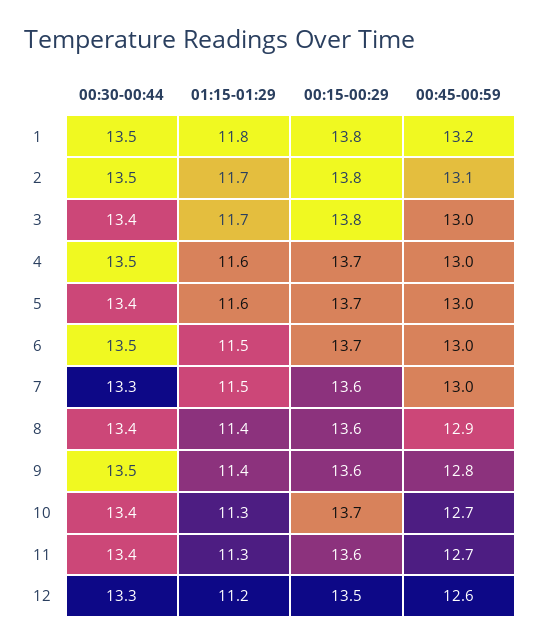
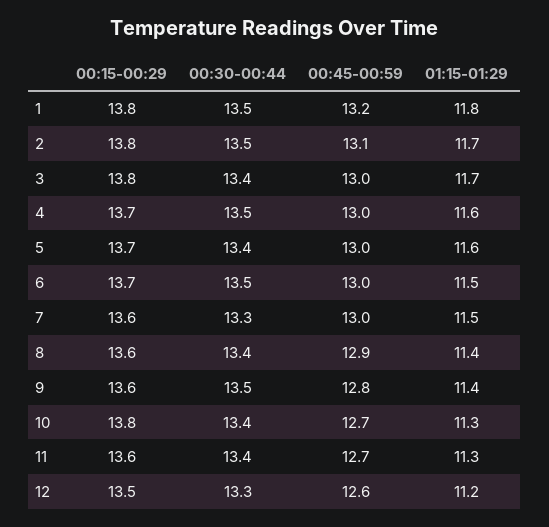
  {
    "00:30-00:44": {
      "1": 13.5,
      "2": 13.5,
      "3": 13.4,
      "4": 13.5,
      "5": 13.4,
      "6": 13.5,
      "7": 13.3,
      "8": 13.4,
      "9": 13.5,
      "10": 13.4,
      "11": 13.4,
      "12": 13.3
    },
    "01:15-01:29": {
      "1": 11.8,
      "2": 11.7,
      "3": 11.7,
      "4": 11.6,
      "5": 11.6,
      "6": 11.5,
      "7": 11.5,
      "8": 11.4,
      "9": 11.4,
      "10": 11.3,
      "11": 11.3,
      "12": 11.2
    },
    "00:15-00:29": {
      "1": 13.8,
      "2": 13.8,
      "3": 13.8,
      "4": 13.7,
      "5": 13.7,
      "6": 13.7,
      "7": 13.6,
      "8": 13.6,
      "9": 13.6,
-     "10": 13.7,
+     "10": 13.8,
      "11": 13.6,
      "12": 13.5
    },
    "00:45-00:59": {
      "1": 13.2,
      "2": 13.1,
      "3": 13,
      "4": 13,
      "5": 13,
      "6": 13,
      "7": 13,
      "8": 12.9,
      "9": 12.8,
      "10": 12.7,
      "11": 12.7,
      "12": 12.6
    }
  }

